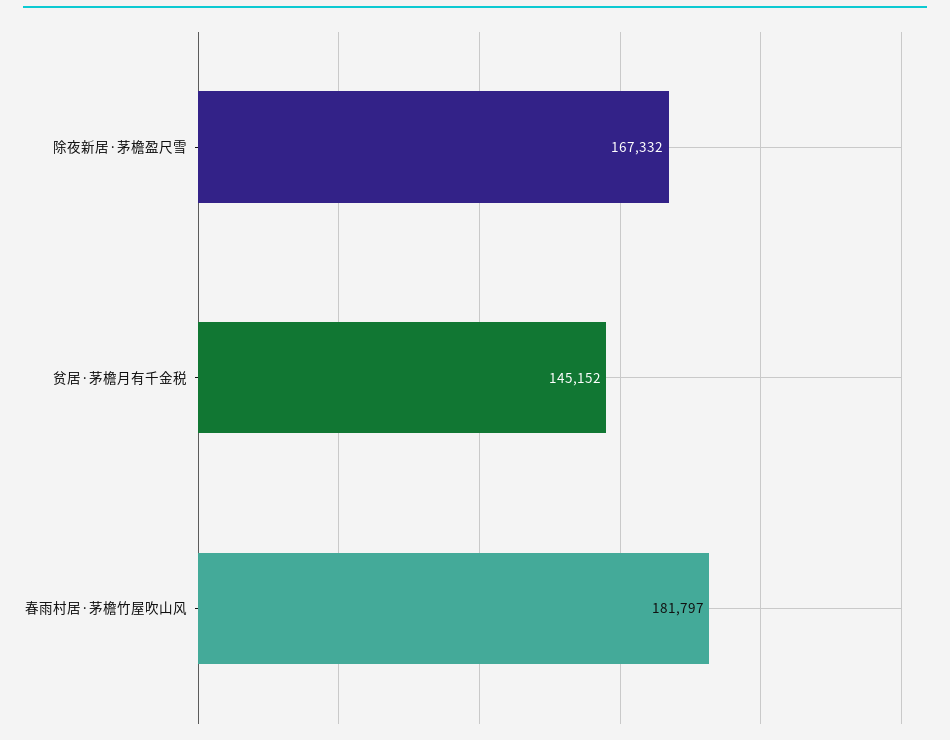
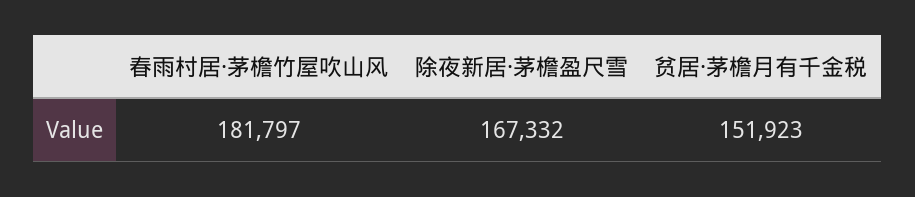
  {
    "除夜新居·茅檐盈尺雪": 167332,
-   "贫居·茅檐月有千金税": 145152,
+   "贫居·茅檐月有千金税": 151923,
    "春雨村居·茅檐竹屋吹山风": 181797
  }

